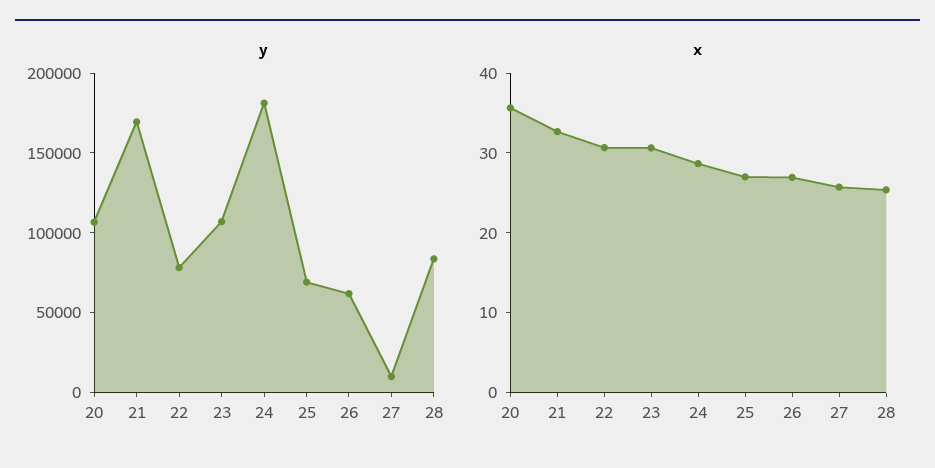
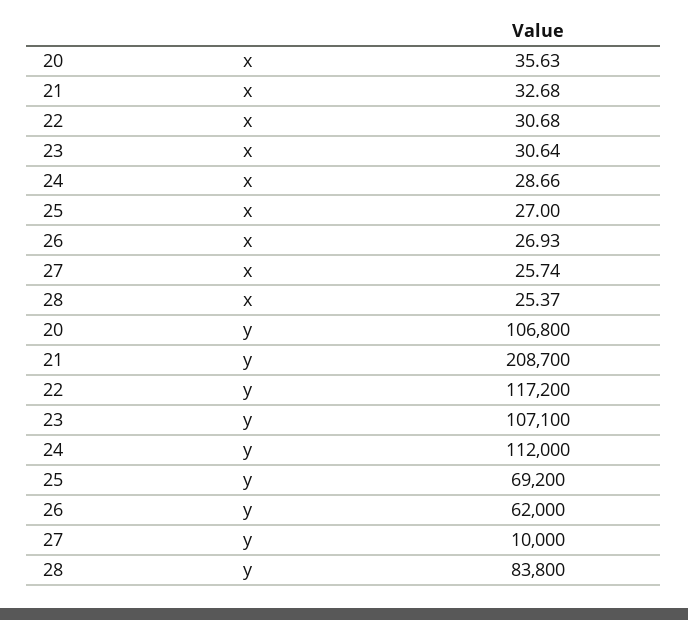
  {
    "y": {
      "20": 106800,
-     "21": 170000,
+     "21": 208700,
-     "22": 80000,
+     "22": 117200,
      "23": 107100,
-     "24": 180000,
+     "24": 112000,
      "25": 69200,
      "26": 62000,
      "27": 10000,
      "28": 83800
    },
    "x": {
      "20": 35.63,
      "21": 32.68,
      "22": 30.68,
      "23": 30.64,
      "24": 28.66,
      "25": 27,
      "26": 26.93,
      "27": 25.74,
      "28": 25.37
    }
  }

